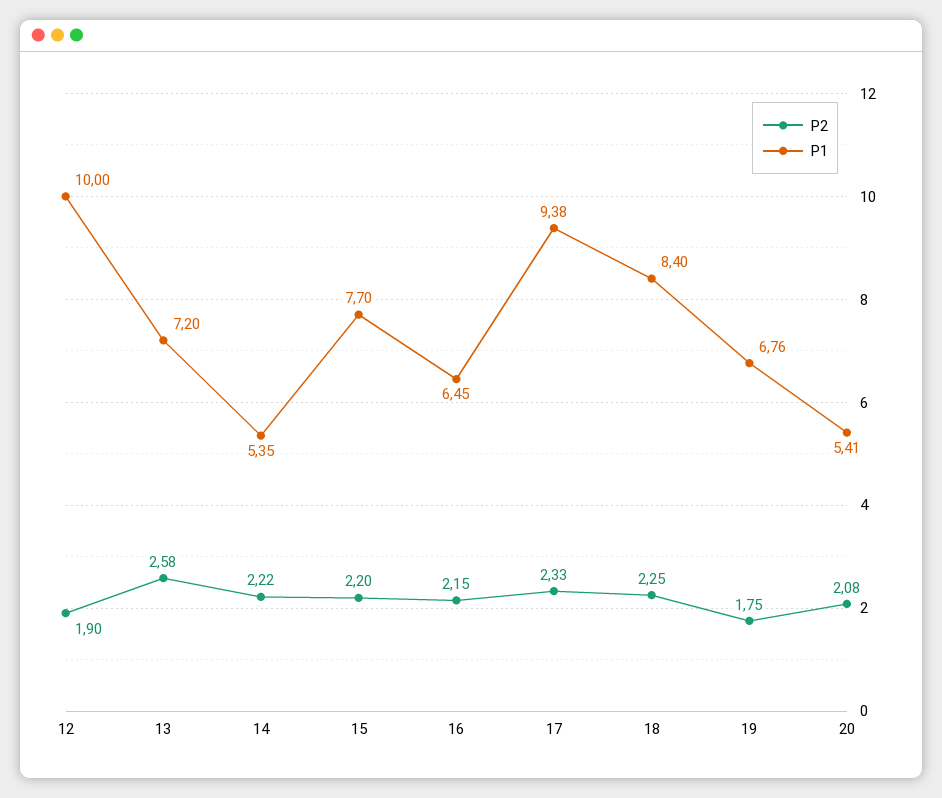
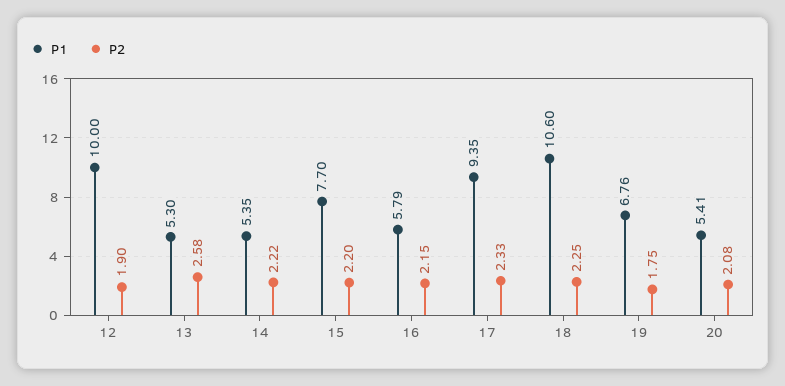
  {
    "P2": {
      "12": 1.9,
      "13": 2.58,
      "14": 2.22,
      "15": 2.2,
      "16": 2.15,
      "17": 2.33,
      "18": 2.25,
      "19": 1.75,
      "20": 2.08
    },
    "P1": {
      "12": 10,
-     "13": 7.2,
+     "13": 5.3,
      "14": 5.35,
      "15": 7.7,
-     "16": 6.45,
+     "16": 5.79,
-     "17": 9.38,
+     "17": 9.35,
-     "18": 8.4,
+     "18": 10.6,
      "19": 6.76,
      "20": 5.41
    }
  }

